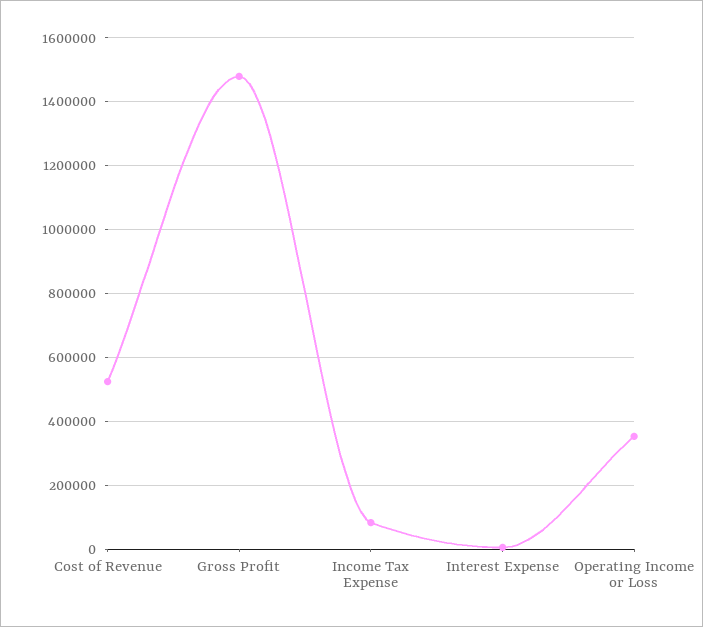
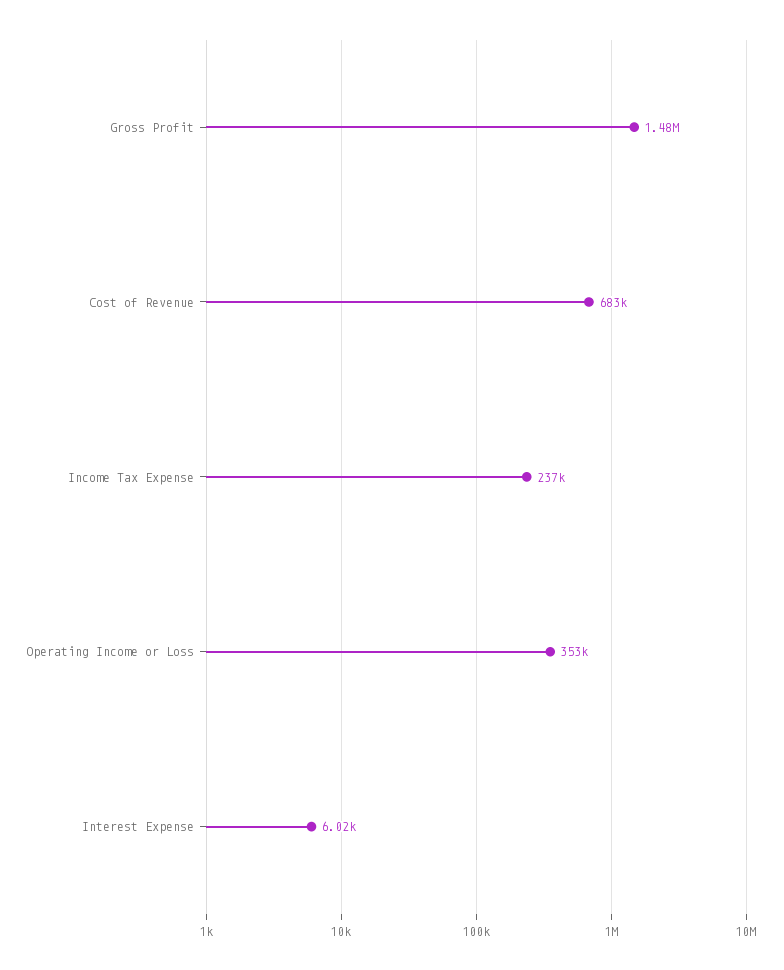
  {
-   "Cost of Revenue": 520000,
+   "Cost of Revenue": 683000,
    "Gross Profit": 1480000,
-   "Income Tax Expense": 80000,
+   "Income Tax Expense": 237000,
    "Interest Expense": 6020,
    "Operating Income or Loss": 353000
  }

